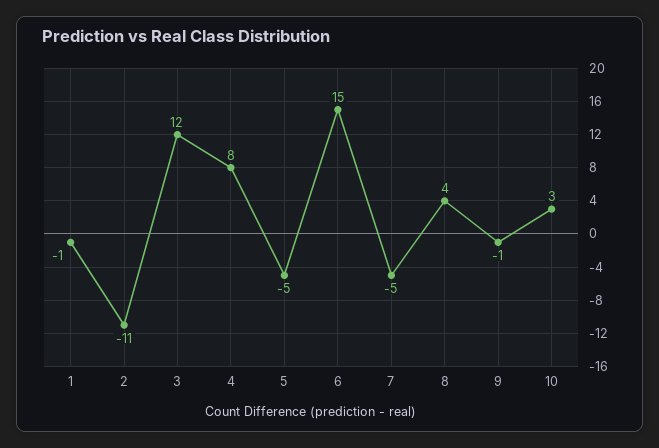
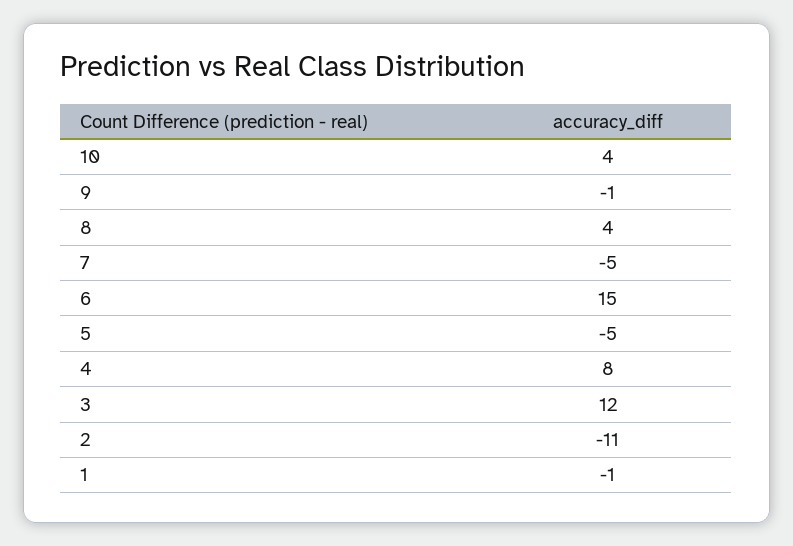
  {
    "1": -1,
    "2": -11,
    "3": 12,
    "4": 8,
    "5": -5,
    "6": 15,
    "7": -5,
    "8": 4,
    "9": -1,
-   "10": 3
+   "10": 4
  }

